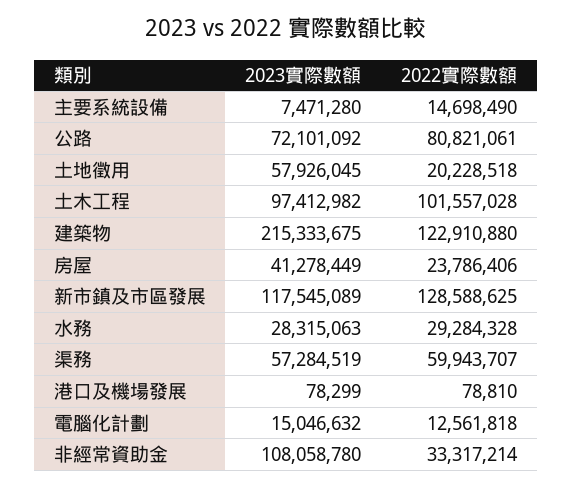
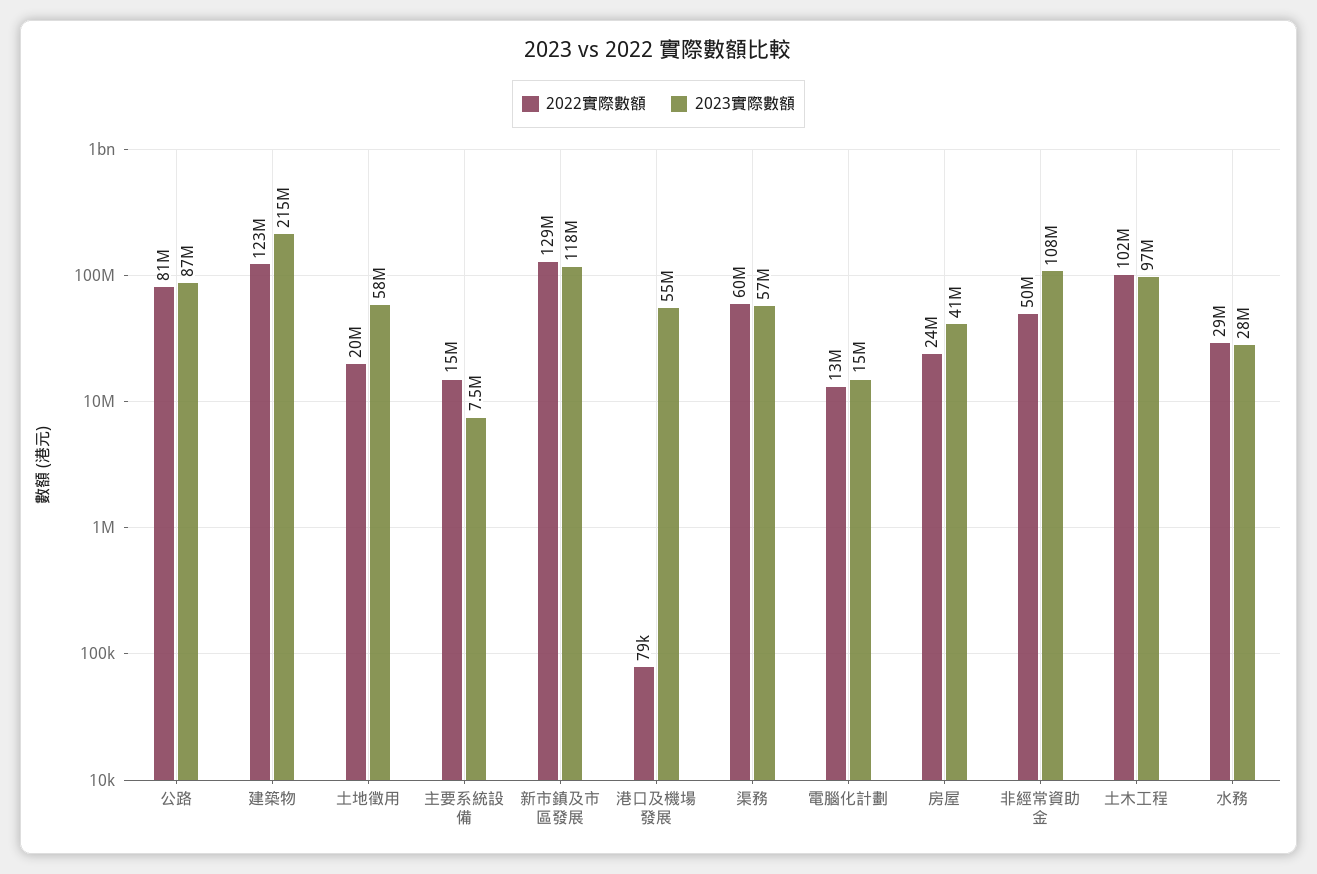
  {
    "2023實際數額": {
      "主要系統設備": 7471280,
-     "公路": 72101092,
+     "公路": 87000000,
      "土地徵用": 57926045,
      "土木工程": 97412982,
      "建築物": 215333675,
      "房屋": 41278449,
      "新市鎮及市區發展": 117545089,
      "水務": 28315063,
      "渠務": 57284519,
-     "港口及機場發展": 78299,
+     "港口及機場發展": 55000000,
      "電腦化計劃": 15046632,
      "非經常資助金": 108058780
    },
    "2022實際數額": {
      "主要系統設備": 14698490,
      "公路": 80821061,
      "土地徵用": 20228518,
      "土木工程": 101557028,
      "建築物": 122910880,
      "房屋": 23786406,
      "新市鎮及市區發展": 128588625,
      "水務": 29284328,
      "渠務": 59943707,
      "港口及機場發展": 78810,
      "電腦化計劃": 12561818,
-     "非經常資助金": 33317214
+     "非經常資助金": 50000000
    }
  }

